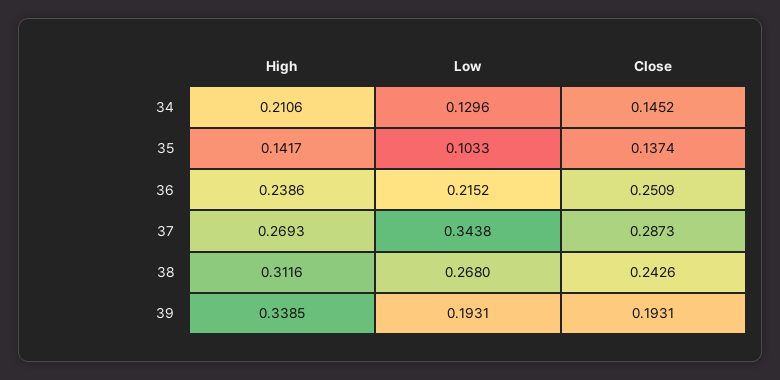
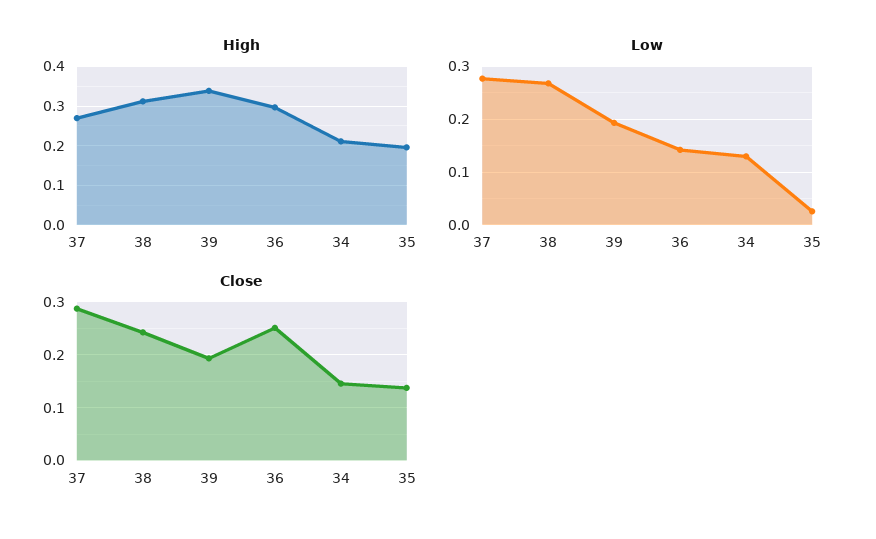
  {
    "High": {
      "34": 0.2106,
-     "35": 0.1417,
+     "35": 0.2,
-     "36": 0.2386,
+     "36": 0.3,
      "37": 0.2693,
      "38": 0.3116,
      "39": 0.3385
    },
    "Low": {
      "34": 0.1296,
-     "35": 0.1033,
+     "35": 0.02,
-     "36": 0.2152,
+     "36": 0.14,
-     "37": 0.3438,
+     "37": 0.28,
      "38": 0.268,
      "39": 0.1931
    },
    "Close": {
      "34": 0.1452,
      "35": 0.1374,
      "36": 0.2509,
      "37": 0.2873,
      "38": 0.2426,
      "39": 0.1931
    }
  }

